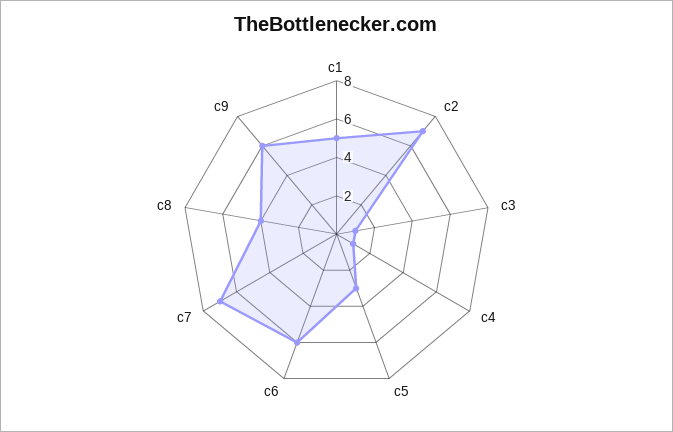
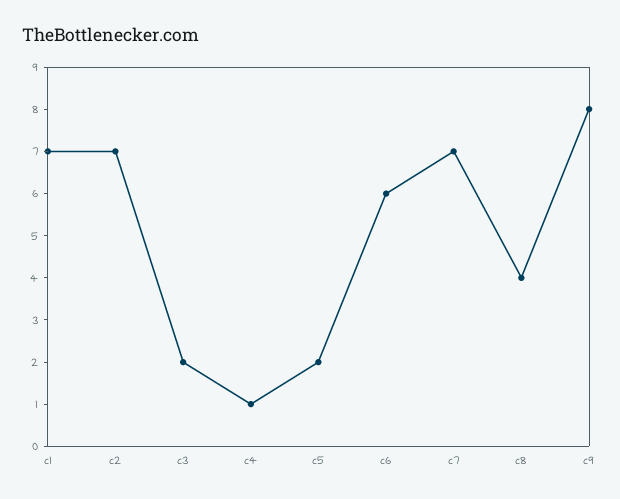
  {
-   "c1": 5,
+   "c1": 7,
    "c2": 7,
-   "c3": 1,
+   "c3": 2,
    "c4": 1,
-   "c5": 3,
+   "c5": 2,
    "c6": 6,
    "c7": 7,
    "c8": 4,
-   "c9": 6
+   "c9": 8
  }

